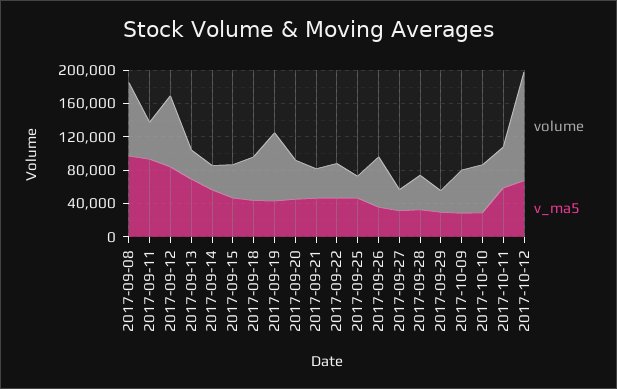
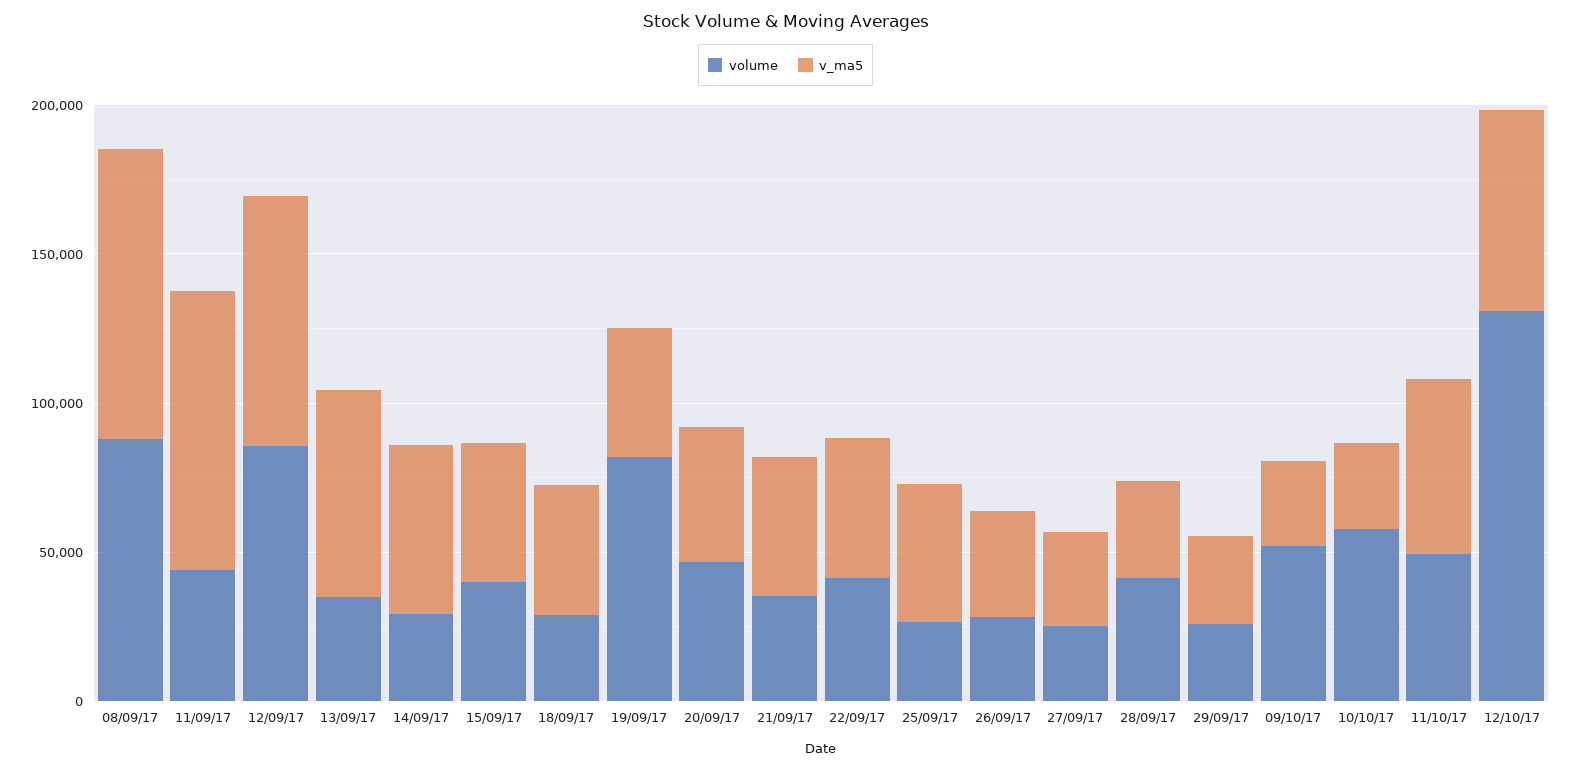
  {
    "volume": {
      "2017-09-08": 90000,
      "2017-09-11": 40000,
      "2017-09-12": 90000,
      "2017-09-13": 40000,
      "2017-09-14": 30000,
      "2017-09-15": 40000,
-     "2017-09-18": 50000,
+     "2017-09-18": 30000,
      "2017-09-19": 80000,
      "2017-09-20": 50000,
      "2017-09-21": 40000,
      "2017-09-22": 40000,
      "2017-09-25": 30000,
-     "2017-09-26": 60000,
+     "2017-09-26": 30000,
      "2017-09-27": 30000,
      "2017-09-28": 40000,
      "2017-09-29": 30000,
      "2017-10-09": 50000,
      "2017-10-10": 60000,
      "2017-10-11": 50000,
      "2017-10-12": 130000
    },
    "v_ma5": {
      "2017-09-08": 100000,
      "2017-09-11": 90000,
      "2017-09-12": 80000,
      "2017-09-13": 70000,
      "2017-09-14": 60000,
      "2017-09-15": 50000,
      "2017-09-18": 40000,
      "2017-09-19": 40000,
      "2017-09-20": 50000,
      "2017-09-21": 50000,
      "2017-09-22": 50000,
      "2017-09-25": 50000,
      "2017-09-26": 40000,
      "2017-09-27": 30000,
      "2017-09-28": 30000,
      "2017-09-29": 30000,
      "2017-10-09": 30000,
      "2017-10-10": 30000,
      "2017-10-11": 60000,
      "2017-10-12": 70000
    }
  }

